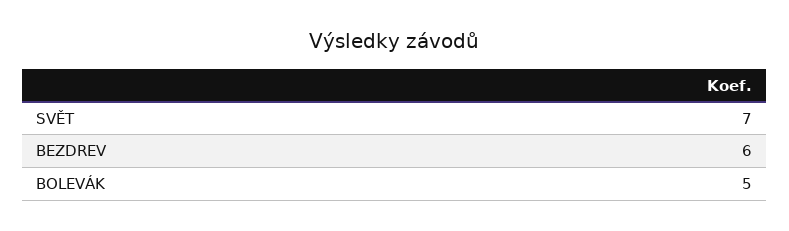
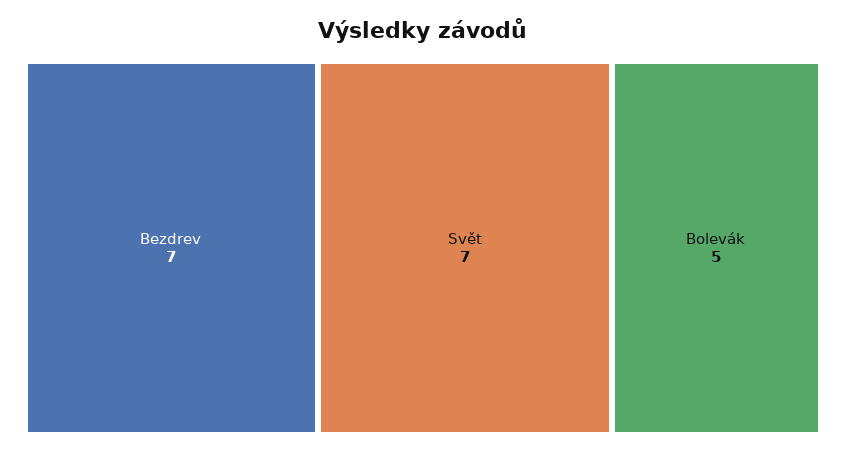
  {
    "SVĚT": 7,
-   "BEZDREV": 6,
+   "BEZDREV": 7,
    "BOLEVÁK": 5
  }

